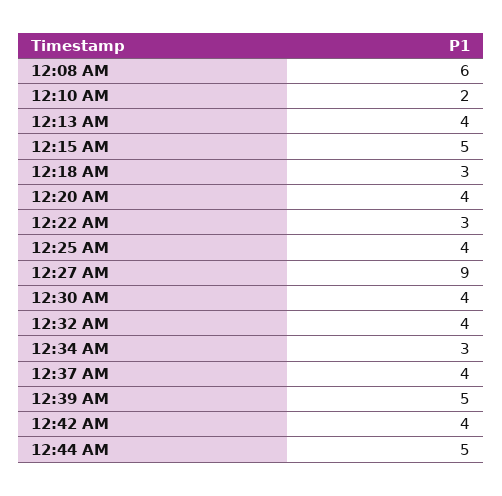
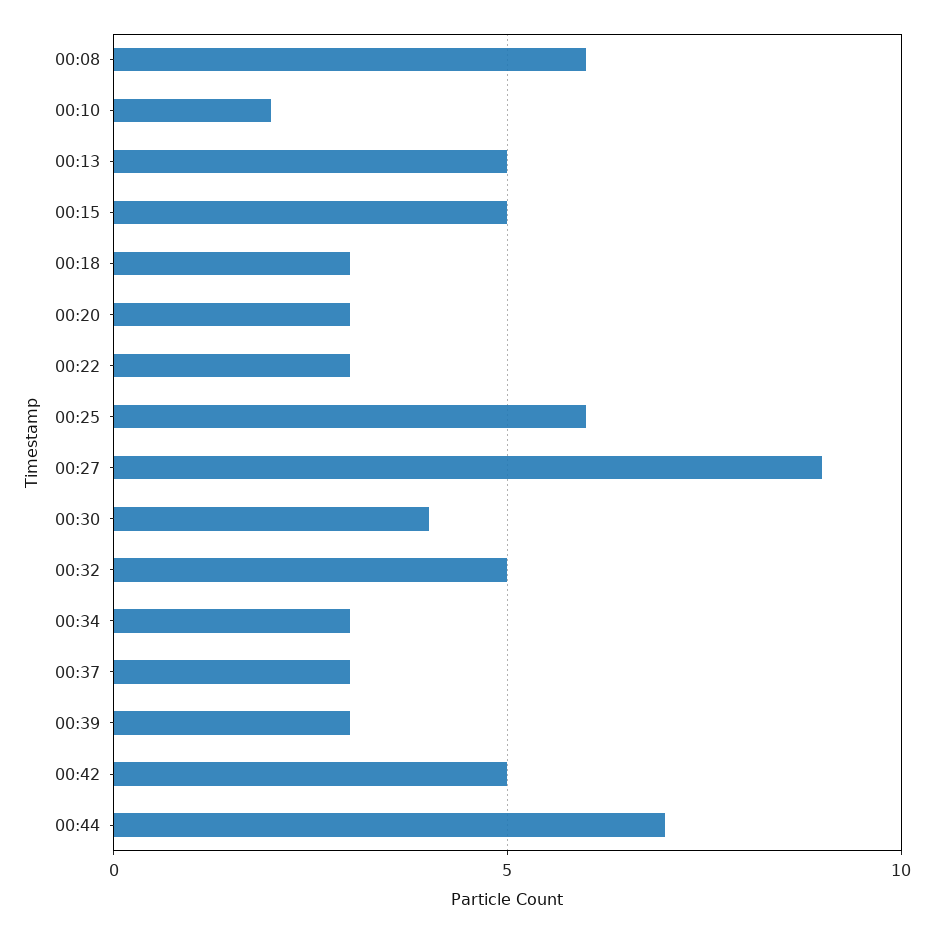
  {
    "12:08 AM": 6,
    "12:10 AM": 2,
-   "12:13 AM": 4,
+   "12:13 AM": 5,
    "12:15 AM": 5,
    "12:18 AM": 3,
-   "12:20 AM": 4,
+   "12:20 AM": 3,
    "12:22 AM": 3,
-   "12:25 AM": 4,
+   "12:25 AM": 6,
    "12:27 AM": 9,
    "12:30 AM": 4,
-   "12:32 AM": 4,
+   "12:32 AM": 5,
    "12:34 AM": 3,
-   "12:37 AM": 4,
+   "12:37 AM": 3,
-   "12:39 AM": 5,
+   "12:39 AM": 3,
-   "12:42 AM": 4,
+   "12:42 AM": 5,
-   "12:44 AM": 5
+   "12:44 AM": 7
  }

